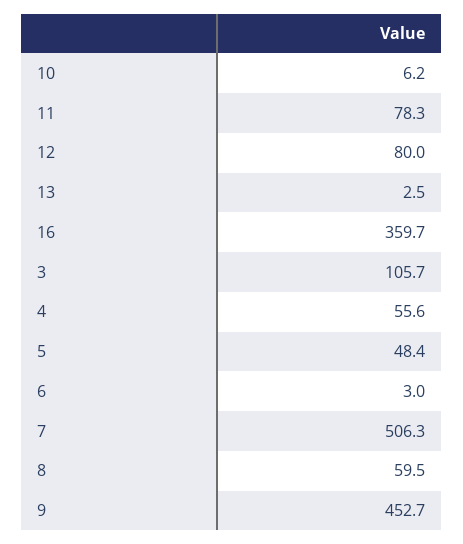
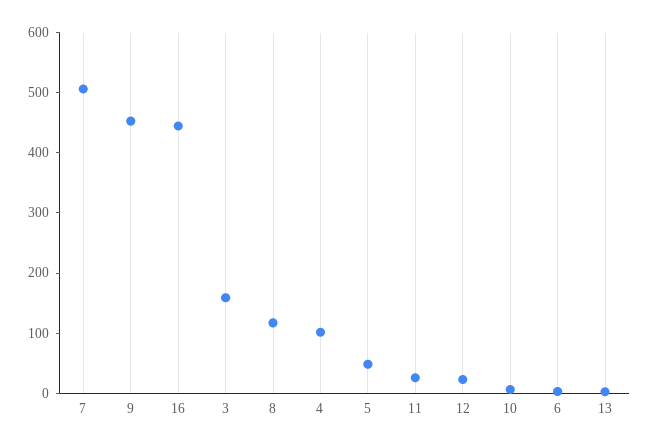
  {
    "10": 6.2,
-   "11": 78.3,
+   "11": 20,
-   "12": 80,
+   "12": 20,
    "13": 2.5,
-   "16": 359.7,
+   "16": 440,
-   "3": 105.7,
+   "3": 160,
-   "4": 55.6,
+   "4": 100,
    "5": 48.4,
    "6": 3,
    "7": 506.3,
-   "8": 59.5,
+   "8": 120,
    "9": 452.7
  }

